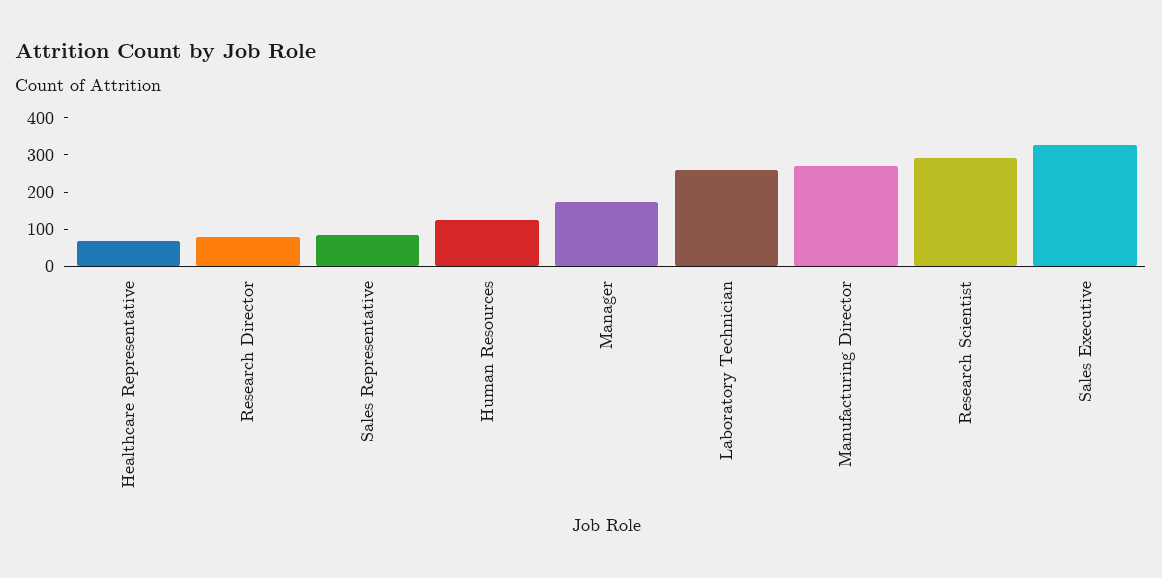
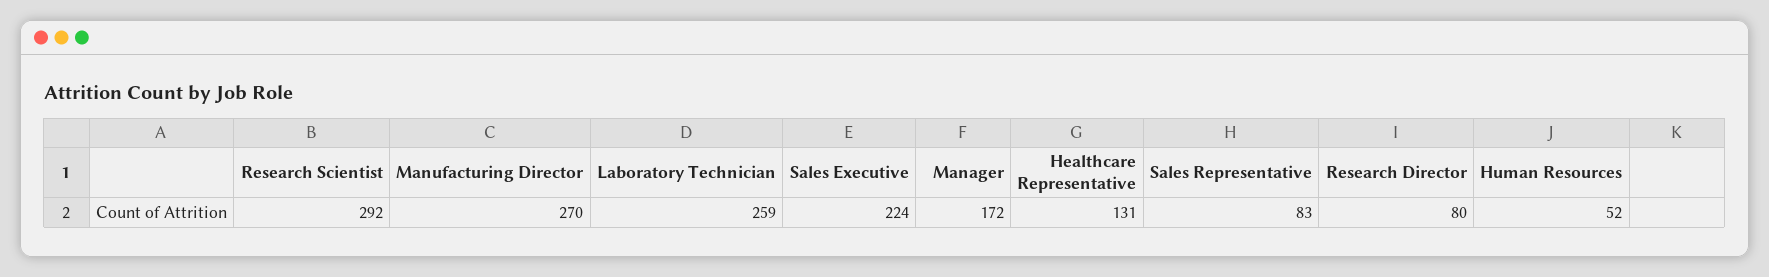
  {
-   "Healthcare Representative": 75,
+   "Healthcare Representative": 131,
    "Research Director": 80,
    "Sales Representative": 83,
-   "Human Resources": 125,
+   "Human Resources": 52,
    "Manager": 172,
    "Laboratory Technician": 259,
    "Manufacturing Director": 270,
    "Research Scientist": 292,
-   "Sales Executive": 325
+   "Sales Executive": 224
  }

